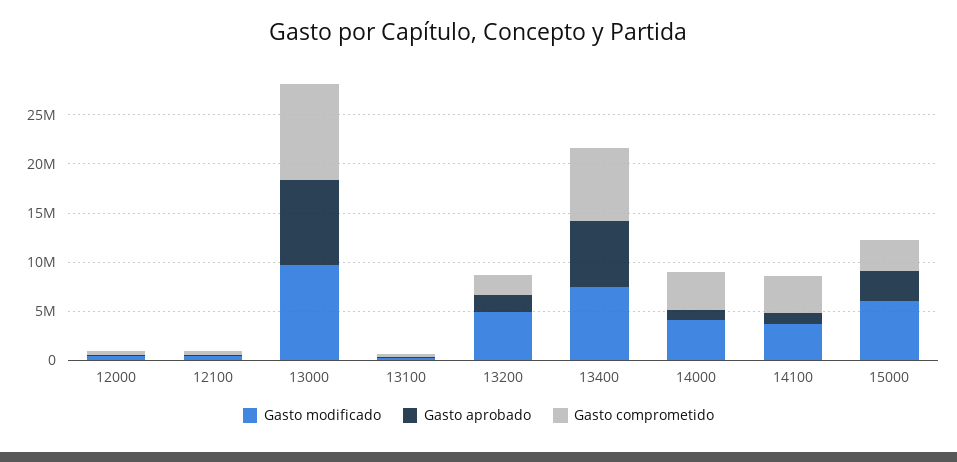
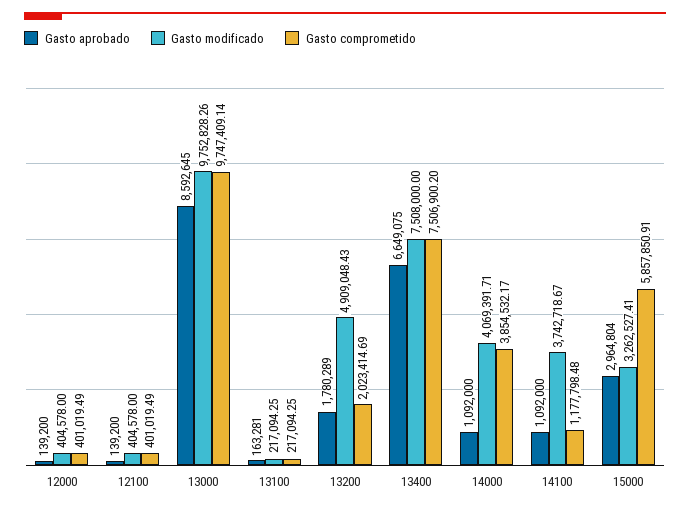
  {
    "Gasto modificado": {
      "12000": 404578,
      "12100": 404578,
      "13000": 9752828.26,
      "13100": 217094.25,
      "13200": 4909048.43,
      "13400": 7508000,
      "14000": 4069391.71,
      "14100": 3742718.67,
-     "15000": 6000000
+     "15000": 3262527.41
    },
    "Gasto aprobado": {
      "12000": 139200,
      "12100": 139200,
      "13000": 8592645,
      "13100": 163281,
      "13200": 1780289,
      "13400": 6649075,
      "14000": 1092000,
      "14100": 1092000,
      "15000": 2964804
    },
    "Gasto comprometido": {
      "12000": 401019.49,
      "12100": 401019.49,
      "13000": 9747409.14,
      "13100": 217094.25,
      "13200": 2023414.69,
      "13400": 7506900.2,
      "14000": 3854532.17,
-     "14100": 4000000,
+     "14100": 1177798.48,
-     "15000": 3000000
+     "15000": 5857850.91
    }
  }

